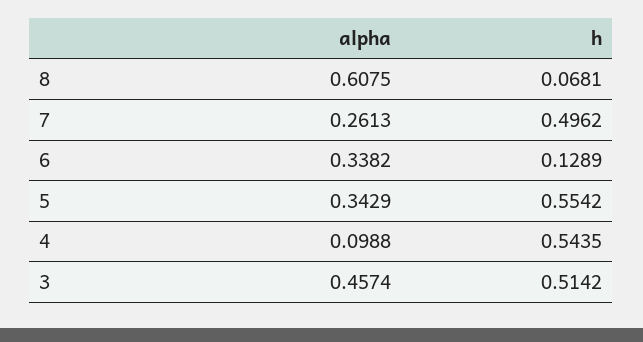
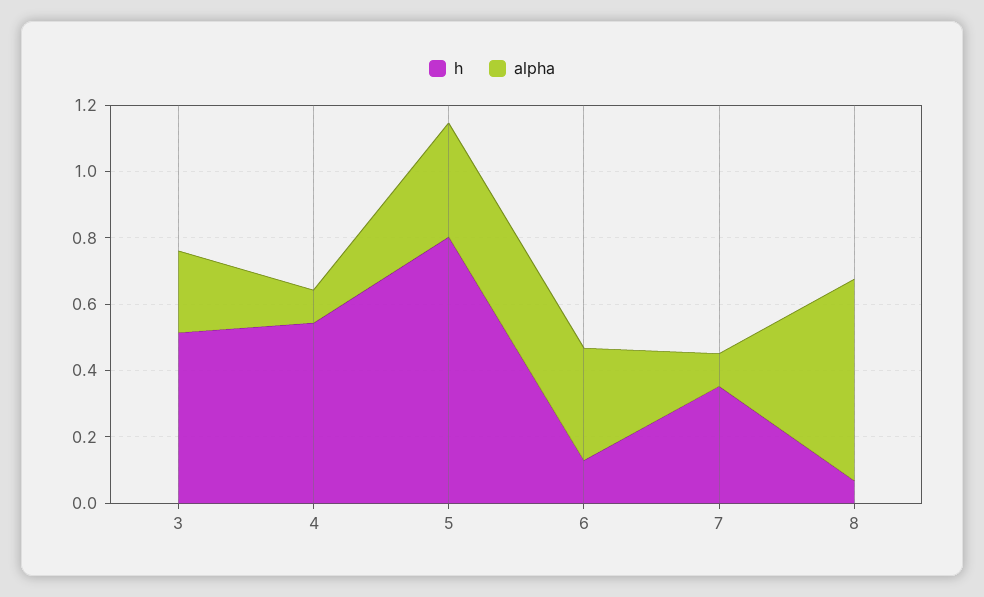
  {
    "alpha": {
      "8": 0.6075,
-     "7": 0.2613,
+     "7": 0.1,
      "6": 0.3382,
      "5": 0.3429,
      "4": 0.0988,
-     "3": 0.4574
+     "3": 0.25
    },
    "h": {
      "8": 0.0681,
-     "7": 0.4962,
+     "7": 0.35,
      "6": 0.1289,
-     "5": 0.5542,
+     "5": 0.8,
      "4": 0.5435,
      "3": 0.5142
    }
  }

